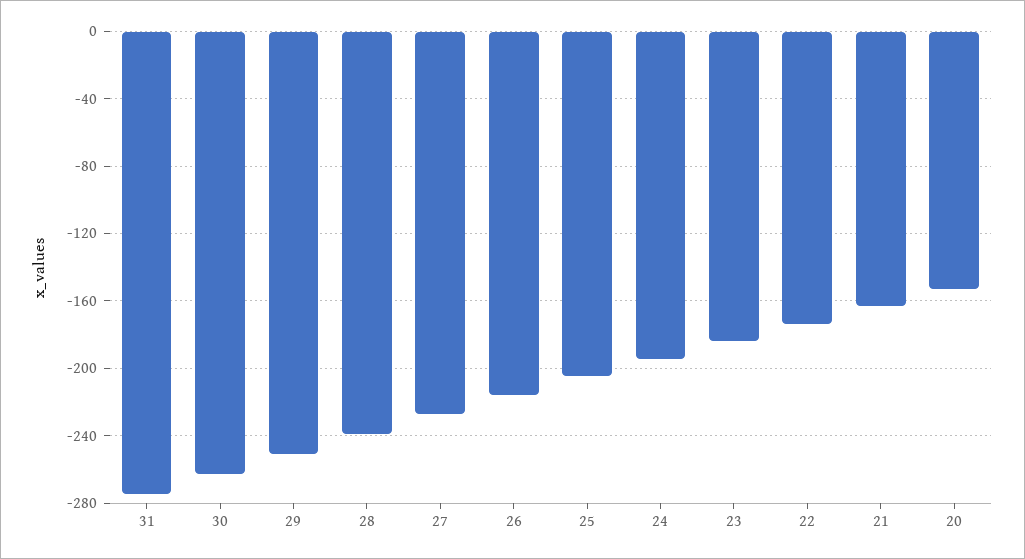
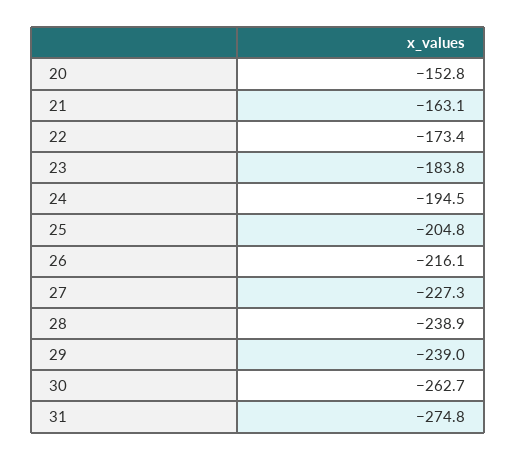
  {
    "31": -274.8,
    "30": -262.7,
-   "29": -250,
+   "29": -239,
    "28": -238.9,
    "27": -227.3,
    "26": -216.1,
    "25": -204.8,
    "24": -194.5,
    "23": -183.8,
    "22": -173.4,
    "21": -163.1,
    "20": -152.8
  }

